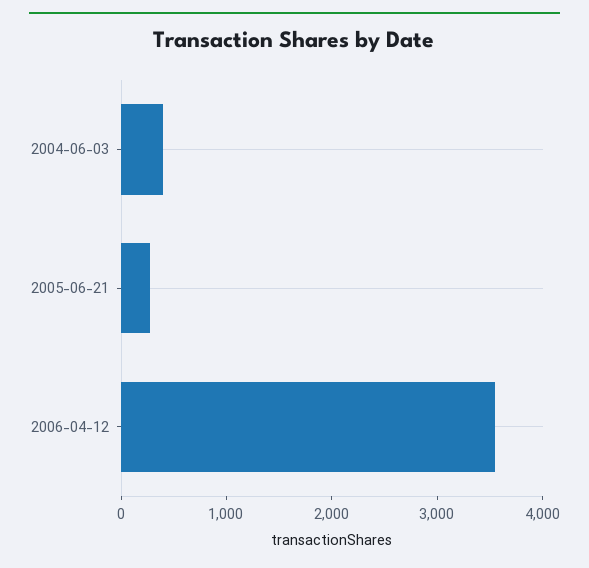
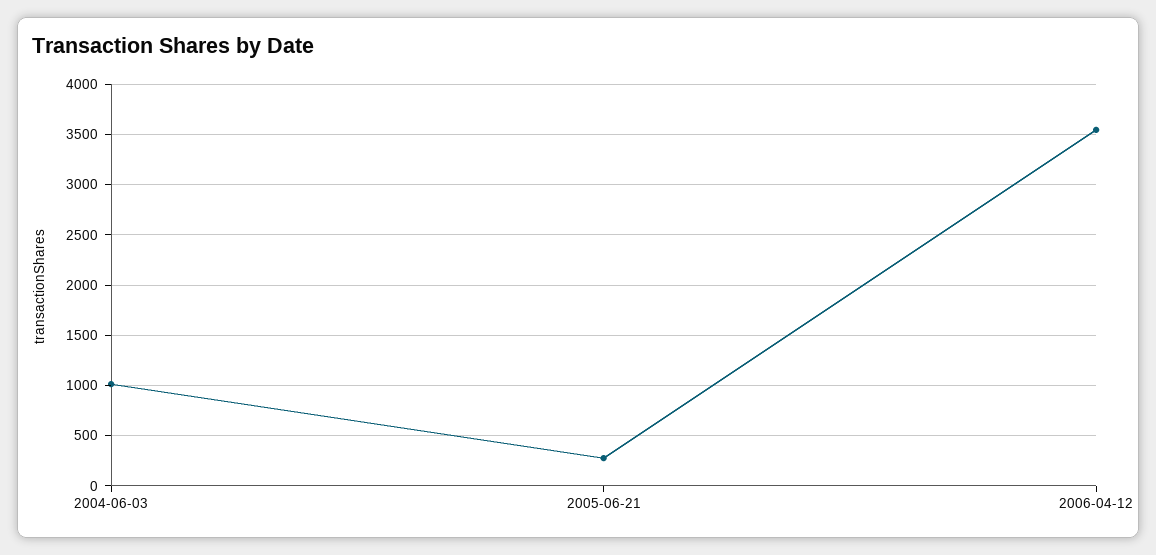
  {
-   "2004-06-03": 400,
+   "2004-06-03": 1000,
    "2005-06-21": 300,
    "2006-04-12": 3500
  }

